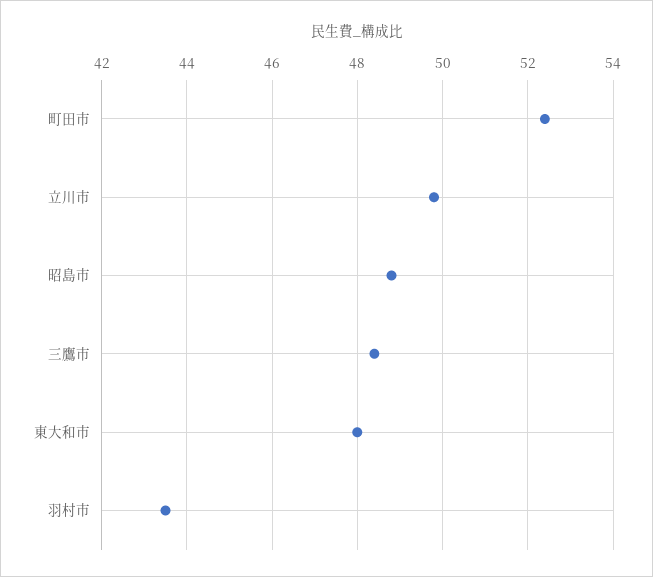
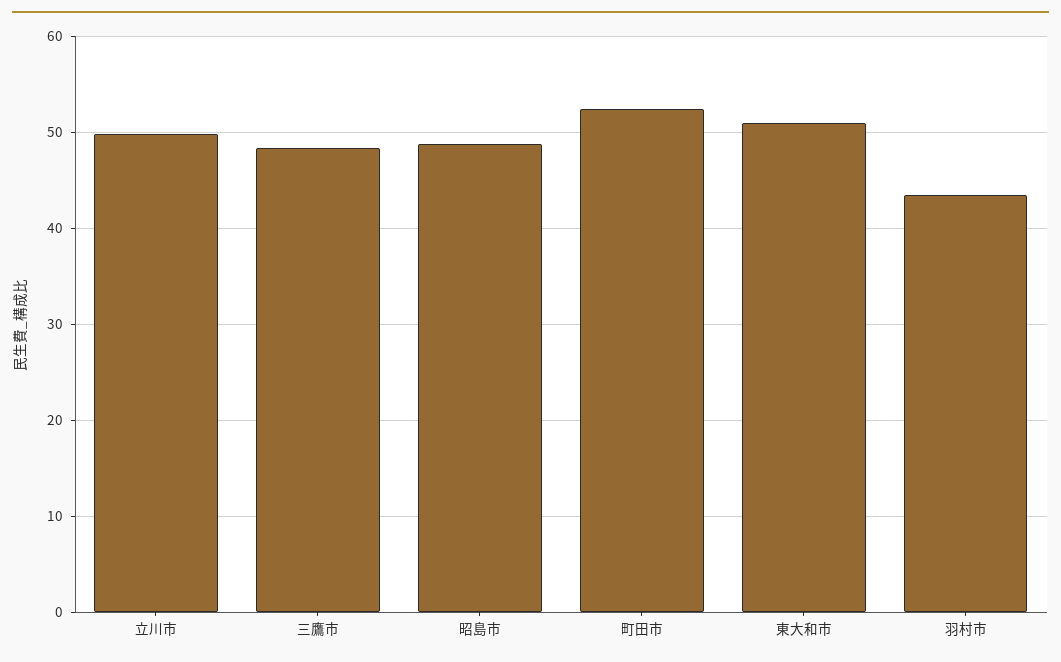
  {
    "町田市": 52.5,
    "立川市": 50,
    "昭島市": 49,
    "三鷹市": 48.5,
-   "東大和市": 48,
+   "東大和市": 51,
    "羽村市": 43.5
  }

